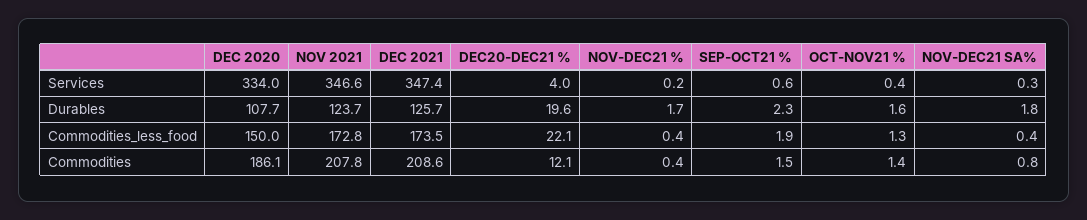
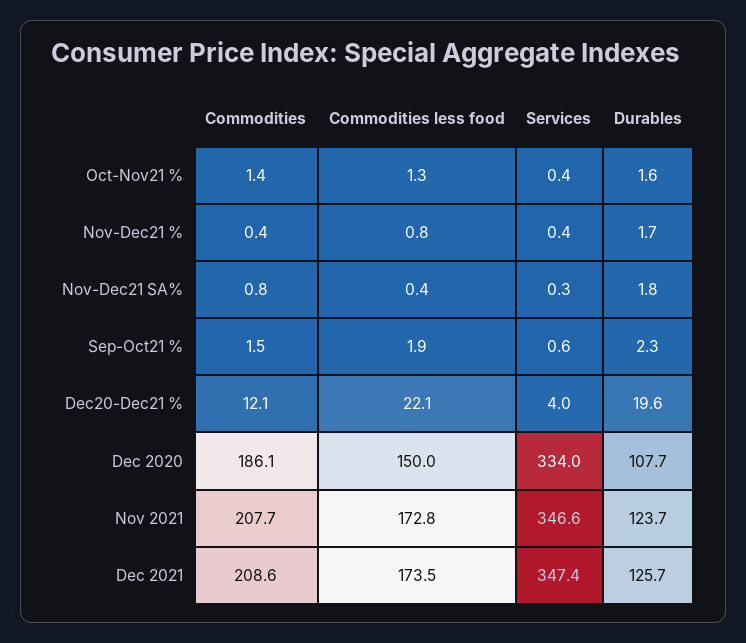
  {
    "DEC 2020": {
      "Services": 334,
      "Durables": 107.7,
      "Commodities_less_food": 150,
      "Commodities": 186.1
    },
    "NOV 2021": {
      "Services": 346.6,
      "Durables": 123.7,
      "Commodities_less_food": 172.8,
-     "Commodities": 207.8
+     "Commodities": 207.7
    },
    "DEC 2021": {
      "Services": 347.4,
      "Durables": 125.7,
      "Commodities_less_food": 173.5,
      "Commodities": 208.6
    },
    "DEC20-DEC21 %": {
      "Services": 4,
      "Durables": 19.6,
      "Commodities_less_food": 22.1,
      "Commodities": 12.1
    },
    "NOV-DEC21 %": {
-     "Services": 0.2,
+     "Services": 0.4,
      "Durables": 1.7,
-     "Commodities_less_food": 0.4,
+     "Commodities_less_food": 0.8,
      "Commodities": 0.4
    },
    "SEP-OCT21 %": {
      "Services": 0.6,
      "Durables": 2.3,
      "Commodities_less_food": 1.9,
      "Commodities": 1.5
    },
    "OCT-NOV21 %": {
      "Services": 0.4,
      "Durables": 1.6,
      "Commodities_less_food": 1.3,
      "Commodities": 1.4
    },
    "NOV-DEC21 SA%": {
      "Services": 0.3,
      "Durables": 1.8,
      "Commodities_less_food": 0.4,
      "Commodities": 0.8
    }
  }

